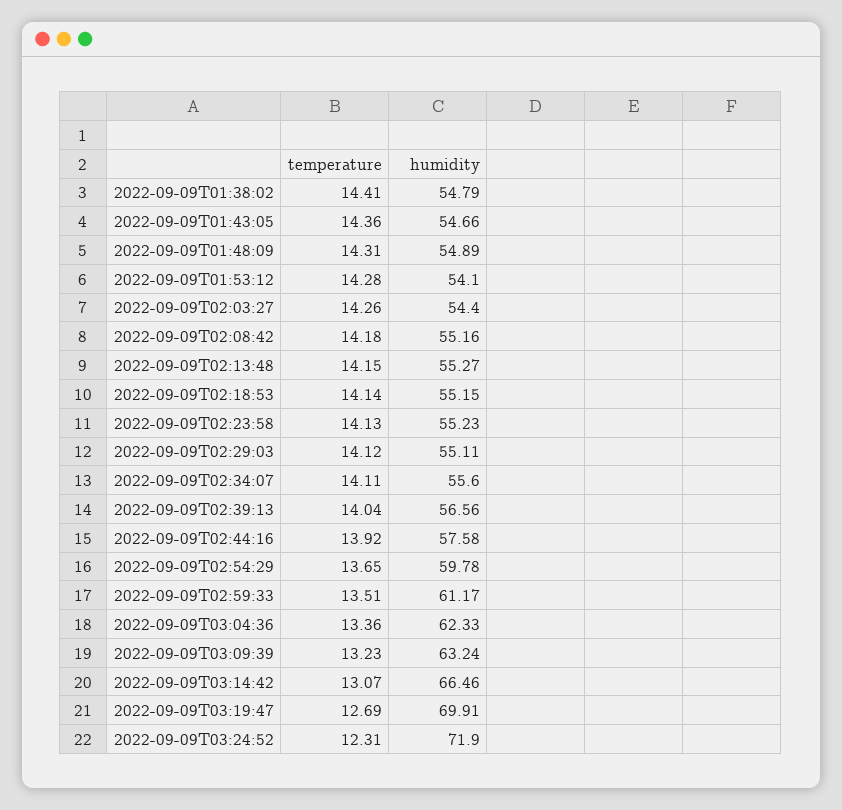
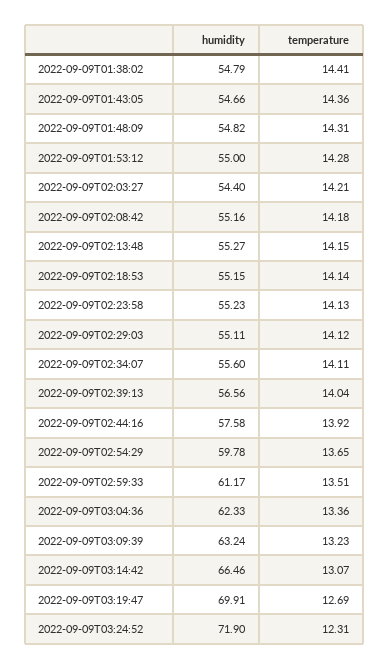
  {
    "temperature": {
      "2022-09-09T01:38:02": 14.41,
      "2022-09-09T01:43:05": 14.36,
      "2022-09-09T01:48:09": 14.31,
      "2022-09-09T01:53:12": 14.28,
-     "2022-09-09T02:03:27": 14.26,
+     "2022-09-09T02:03:27": 14.21,
      "2022-09-09T02:08:42": 14.18,
      "2022-09-09T02:13:48": 14.15,
      "2022-09-09T02:18:53": 14.14,
      "2022-09-09T02:23:58": 14.13,
      "2022-09-09T02:29:03": 14.12,
      "2022-09-09T02:34:07": 14.11,
      "2022-09-09T02:39:13": 14.04,
      "2022-09-09T02:44:16": 13.92,
      "2022-09-09T02:54:29": 13.65,
      "2022-09-09T02:59:33": 13.51,
      "2022-09-09T03:04:36": 13.36,
      "2022-09-09T03:09:39": 13.23,
      "2022-09-09T03:14:42": 13.07,
      "2022-09-09T03:19:47": 12.69,
      "2022-09-09T03:24:52": 12.31
    },
    "humidity": {
      "2022-09-09T01:38:02": 54.79,
      "2022-09-09T01:43:05": 54.66,
-     "2022-09-09T01:48:09": 54.89,
+     "2022-09-09T01:48:09": 54.82,
-     "2022-09-09T01:53:12": 54.1,
+     "2022-09-09T01:53:12": 55,
      "2022-09-09T02:03:27": 54.4,
      "2022-09-09T02:08:42": 55.16,
      "2022-09-09T02:13:48": 55.27,
      "2022-09-09T02:18:53": 55.15,
      "2022-09-09T02:23:58": 55.23,
      "2022-09-09T02:29:03": 55.11,
      "2022-09-09T02:34:07": 55.6,
      "2022-09-09T02:39:13": 56.56,
      "2022-09-09T02:44:16": 57.58,
      "2022-09-09T02:54:29": 59.78,
      "2022-09-09T02:59:33": 61.17,
      "2022-09-09T03:04:36": 62.33,
      "2022-09-09T03:09:39": 63.24,
      "2022-09-09T03:14:42": 66.46,
      "2022-09-09T03:19:47": 69.91,
      "2022-09-09T03:24:52": 71.9
    }
  }

